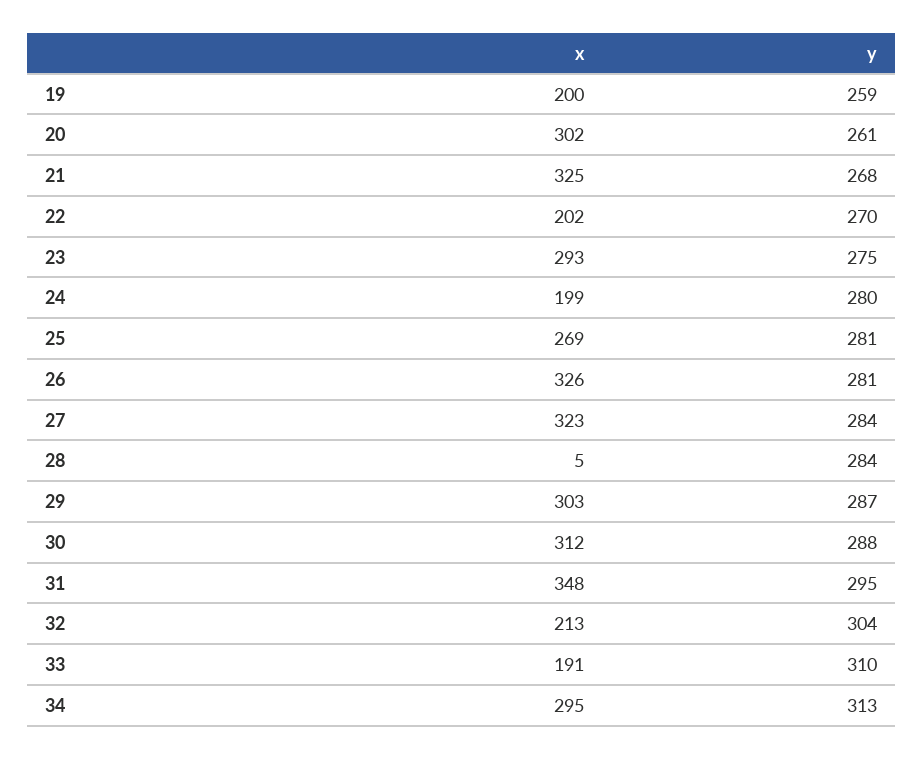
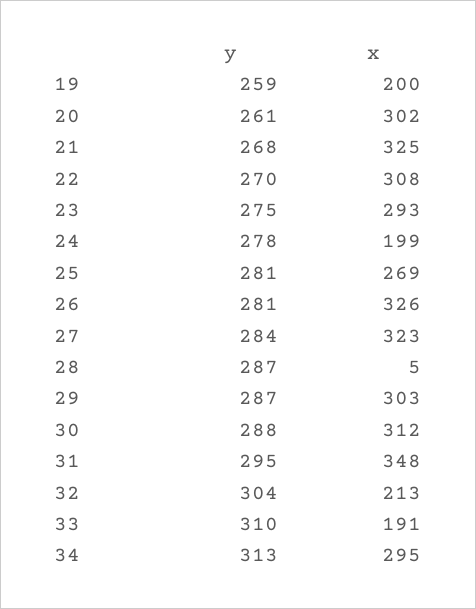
  {
    "x": {
      "19": 200,
      "20": 302,
      "21": 325,
-     "22": 202,
+     "22": 308,
      "23": 293,
      "24": 199,
      "25": 269,
      "26": 326,
      "27": 323,
      "28": 5,
      "29": 303,
      "30": 312,
      "31": 348,
      "32": 213,
      "33": 191,
      "34": 295
    },
    "y": {
      "19": 259,
      "20": 261,
      "21": 268,
      "22": 270,
      "23": 275,
-     "24": 280,
+     "24": 278,
      "25": 281,
      "26": 281,
      "27": 284,
-     "28": 284,
+     "28": 287,
      "29": 287,
      "30": 288,
      "31": 295,
      "32": 304,
      "33": 310,
      "34": 313
    }
  }

